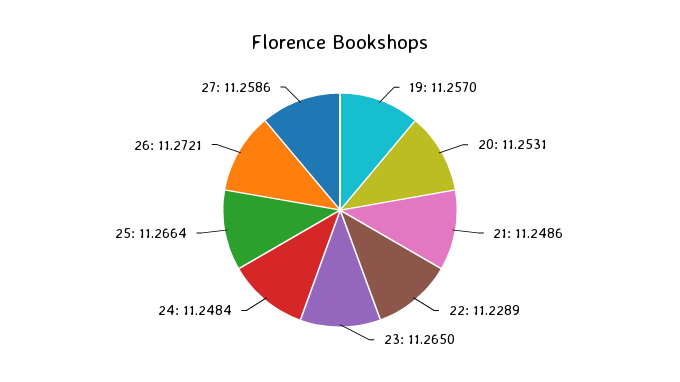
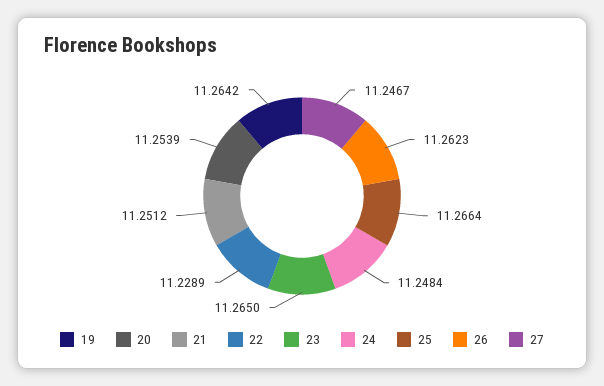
  {
-   "19": 11.257,
+   "19": 11.2642,
-   "20": 11.2531,
+   "20": 11.2539,
-   "21": 11.2486,
+   "21": 11.2512,
    "22": 11.2289,
    "23": 11.265,
    "24": 11.2484,
    "25": 11.2664,
-   "26": 11.2721,
+   "26": 11.2623,
-   "27": 11.2586
+   "27": 11.2467
  }

